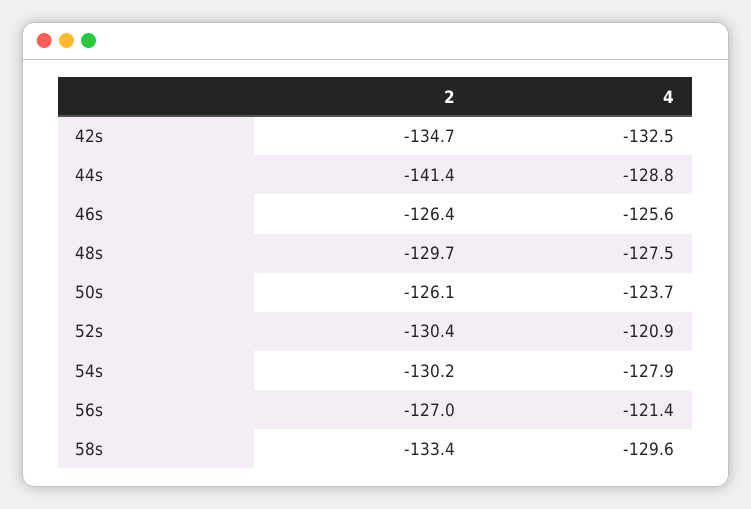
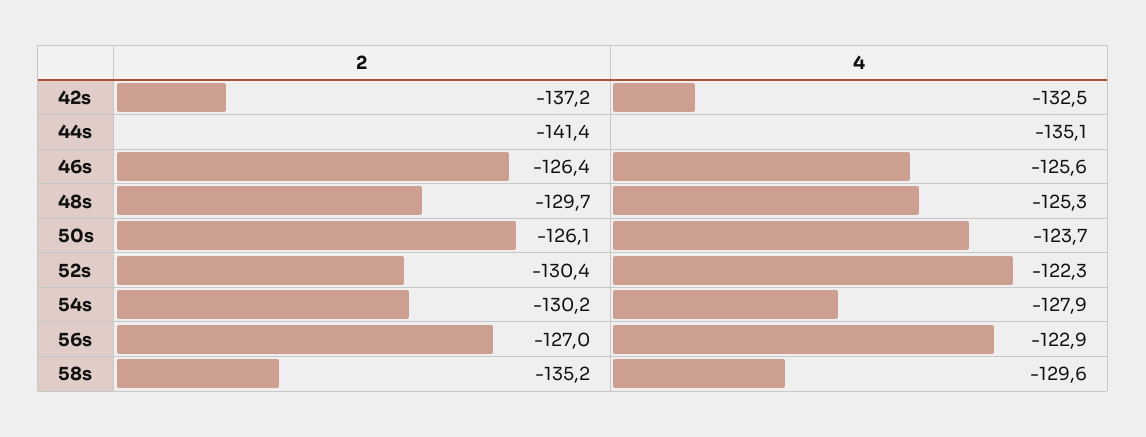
  {
    "2": {
-     "42s": -134.7,
+     "42s": -137.2,
      "44s": -141.4,
      "46s": -126.4,
      "48s": -129.7,
      "50s": -126.1,
      "52s": -130.4,
      "54s": -130.2,
      "56s": -127,
-     "58s": -133.4
+     "58s": -135.2
    },
    "4": {
      "42s": -132.5,
-     "44s": -128.8,
+     "44s": -135.1,
      "46s": -125.6,
-     "48s": -127.5,
+     "48s": -125.3,
      "50s": -123.7,
-     "52s": -120.9,
+     "52s": -122.3,
      "54s": -127.9,
-     "56s": -121.4,
+     "56s": -122.9,
      "58s": -129.6
    }
  }

